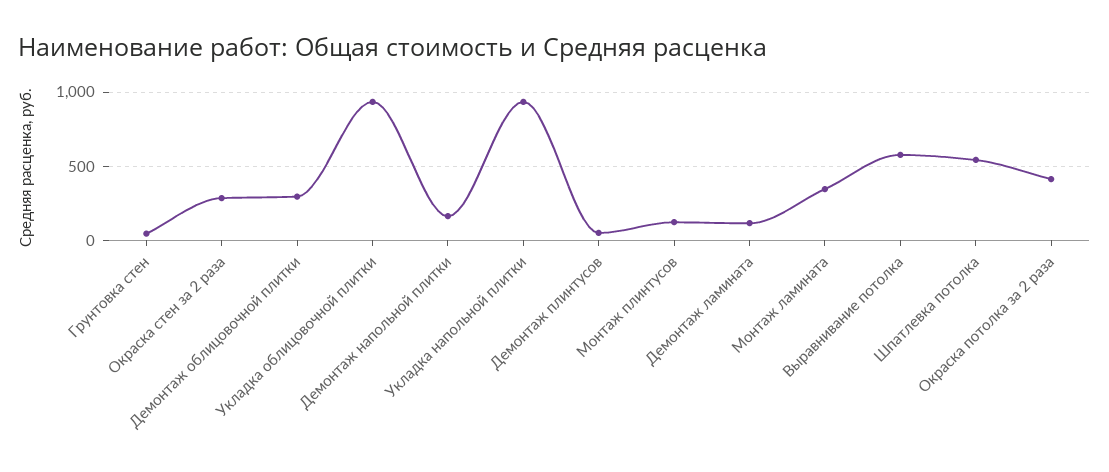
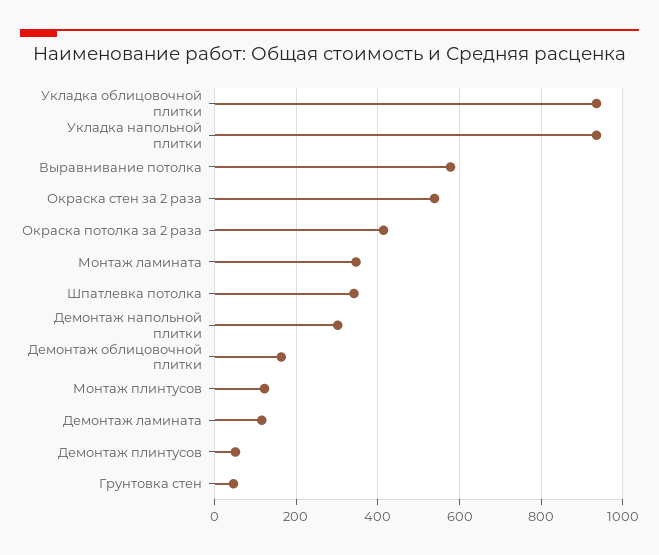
  {
    "Грунтовка стен": 40,
-   "Окраска стен за 2 раза": 300,
+   "Окраска стен за 2 раза": 540,
-   "Демонтаж облицовочной плитки": 300,
+   "Демонтаж облицовочной плитки": 160,
    "Укладка облицовочной плитки": 940,
-   "Демонтаж напольной плитки": 150,
+   "Демонтаж напольной плитки": 300,
    "Укладка напольной плитки": 940,
    "Демонтаж плинтусов": 60,
    "Монтаж плинтусов": 120,
    "Демонтаж ламината": 120,
    "Монтаж ламината": 340,
    "Выравнивание потолка": 580,
-   "Шпатлевка потолка": 550,
+   "Шпатлевка потолка": 340,
    "Окраска потолка за 2 раза": 420
  }

